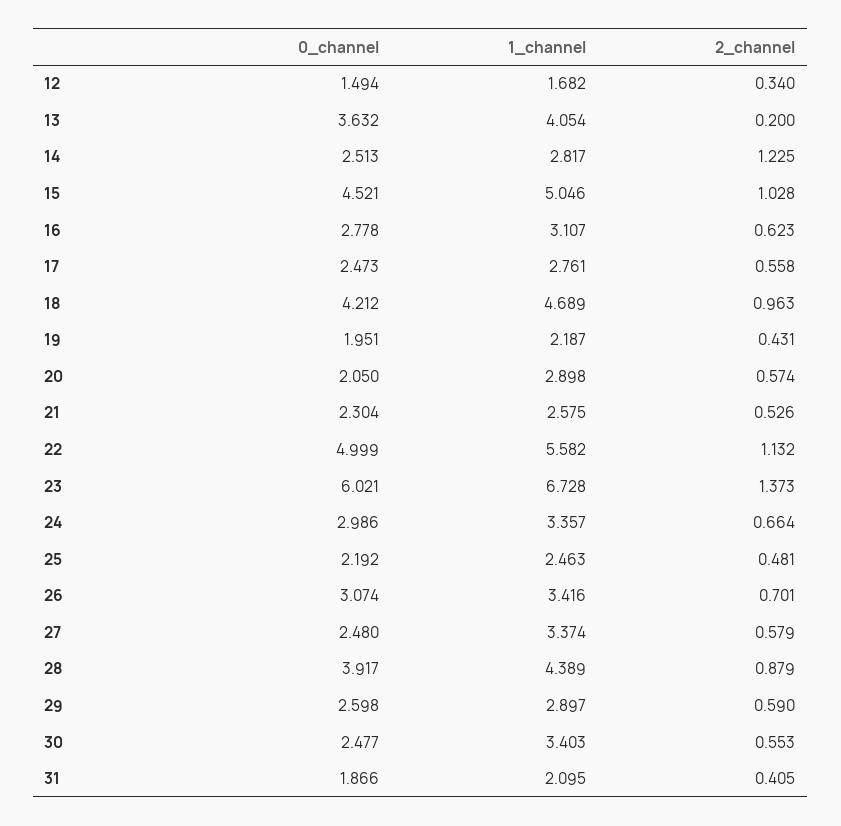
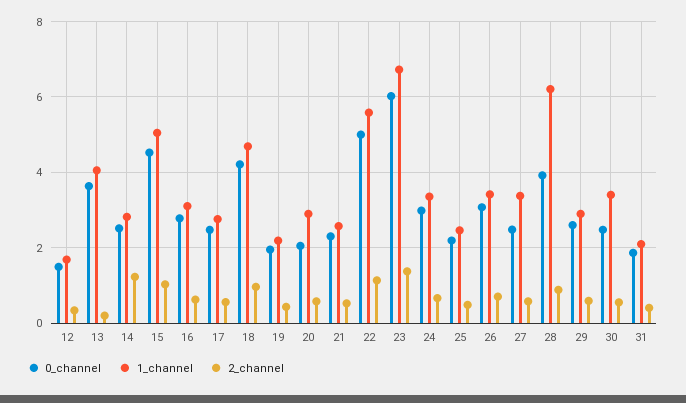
  {
    "0_channel": {
      "12": 1.494,
      "13": 3.632,
      "14": 2.513,
      "15": 4.521,
      "16": 2.778,
      "17": 2.473,
      "18": 4.212,
      "19": 1.951,
      "20": 2.05,
      "21": 2.304,
      "22": 4.999,
      "23": 6.021,
      "24": 2.986,
      "25": 2.192,
      "26": 3.074,
      "27": 2.48,
      "28": 3.917,
      "29": 2.598,
      "30": 2.477,
      "31": 1.866
    },
    "1_channel": {
      "12": 1.682,
      "13": 4.054,
      "14": 2.817,
      "15": 5.046,
      "16": 3.107,
      "17": 2.761,
      "18": 4.689,
      "19": 2.187,
      "20": 2.898,
      "21": 2.575,
      "22": 5.582,
      "23": 6.728,
      "24": 3.357,
      "25": 2.463,
      "26": 3.416,
      "27": 3.374,
-     "28": 4.389,
+     "28": 6.2,
      "29": 2.897,
      "30": 3.403,
      "31": 2.095
    },
    "2_channel": {
      "12": 0.34,
      "13": 0.2,
      "14": 1.225,
      "15": 1.028,
      "16": 0.623,
      "17": 0.558,
      "18": 0.963,
      "19": 0.431,
      "20": 0.574,
      "21": 0.526,
      "22": 1.132,
      "23": 1.373,
      "24": 0.664,
      "25": 0.481,
      "26": 0.701,
      "27": 0.579,
      "28": 0.879,
      "29": 0.59,
      "30": 0.553,
      "31": 0.405
    }
  }

